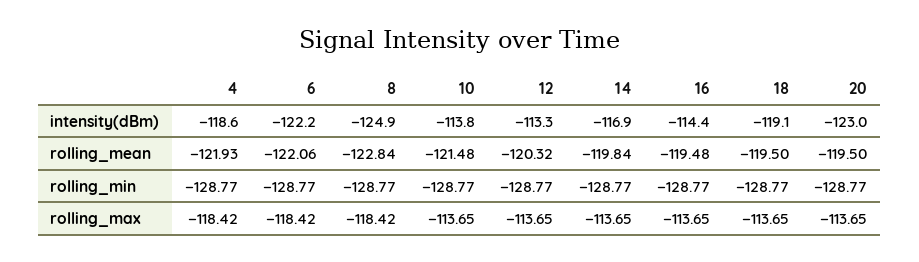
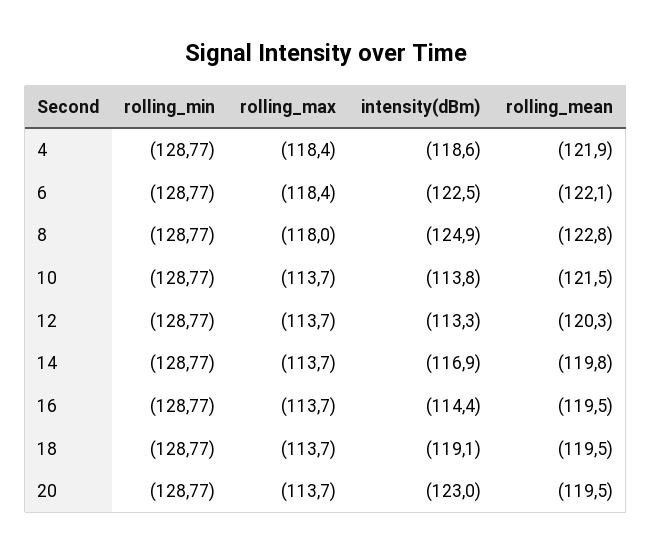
  {
    "4": {
      "intensity(dBm)": -118.6,
      "rolling_mean": -121.93,
      "rolling_min": -128.77,
      "rolling_max": -118.42
    },
    "6": {
-     "intensity(dBm)": -122.2,
+     "intensity(dBm)": -122.5,
      "rolling_mean": -122.06,
      "rolling_min": -128.77,
      "rolling_max": -118.42
    },
    "8": {
      "intensity(dBm)": -124.9,
      "rolling_mean": -122.84,
      "rolling_min": -128.77,
-     "rolling_max": -118.42
+     "rolling_max": -118
    },
    "10": {
      "intensity(dBm)": -113.8,
      "rolling_mean": -121.48,
      "rolling_min": -128.77,
      "rolling_max": -113.65
    },
    "12": {
      "intensity(dBm)": -113.3,
      "rolling_mean": -120.32,
      "rolling_min": -128.77,
      "rolling_max": -113.65
    },
    "14": {
      "intensity(dBm)": -116.9,
      "rolling_mean": -119.84,
      "rolling_min": -128.77,
      "rolling_max": -113.65
    },
    "16": {
      "intensity(dBm)": -114.4,
      "rolling_mean": -119.48,
      "rolling_min": -128.77,
      "rolling_max": -113.65
    },
    "18": {
      "intensity(dBm)": -119.1,
      "rolling_mean": -119.5,
      "rolling_min": -128.77,
      "rolling_max": -113.65
    },
    "20": {
      "intensity(dBm)": -123,
      "rolling_mean": -119.5,
      "rolling_min": -128.77,
      "rolling_max": -113.65
    }
  }

